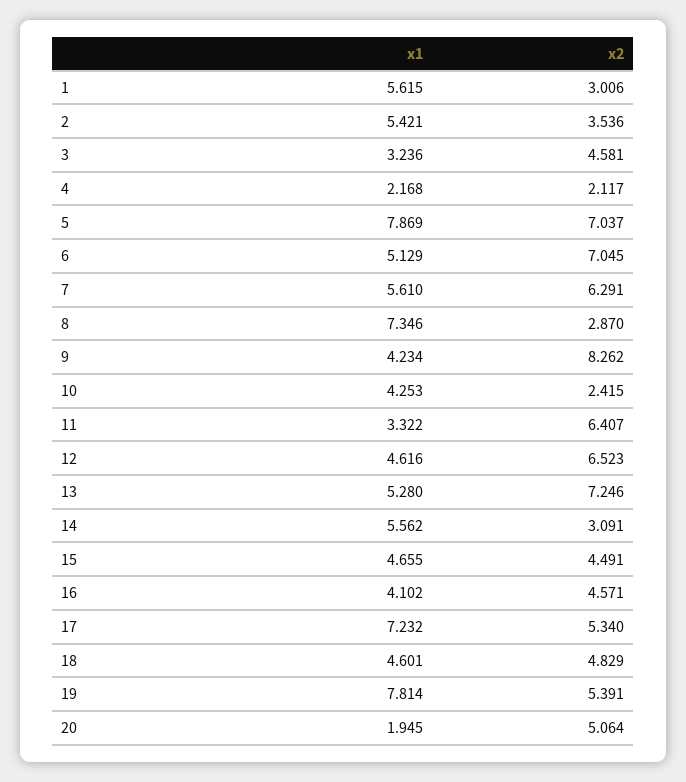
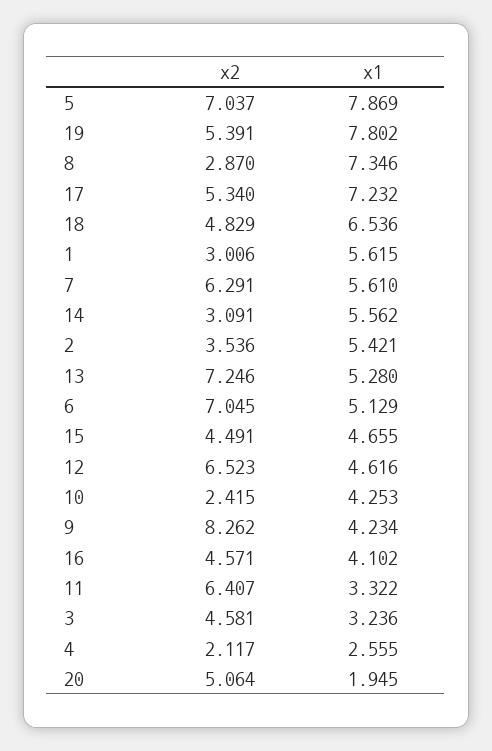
  {
    "x1": {
      "1": 5.615,
      "2": 5.421,
      "3": 3.236,
-     "4": 2.168,
+     "4": 2.555,
      "5": 7.869,
      "6": 5.129,
      "7": 5.61,
      "8": 7.346,
      "9": 4.234,
      "10": 4.253,
      "11": 3.322,
      "12": 4.616,
      "13": 5.28,
      "14": 5.562,
      "15": 4.655,
      "16": 4.102,
      "17": 7.232,
-     "18": 4.601,
+     "18": 6.536,
-     "19": 7.814,
+     "19": 7.802,
      "20": 1.945
    },
    "x2": {
      "1": 3.006,
      "2": 3.536,
      "3": 4.581,
      "4": 2.117,
      "5": 7.037,
      "6": 7.045,
      "7": 6.291,
      "8": 2.87,
      "9": 8.262,
      "10": 2.415,
      "11": 6.407,
      "12": 6.523,
      "13": 7.246,
      "14": 3.091,
      "15": 4.491,
      "16": 4.571,
      "17": 5.34,
      "18": 4.829,
      "19": 5.391,
      "20": 5.064
    }
  }

